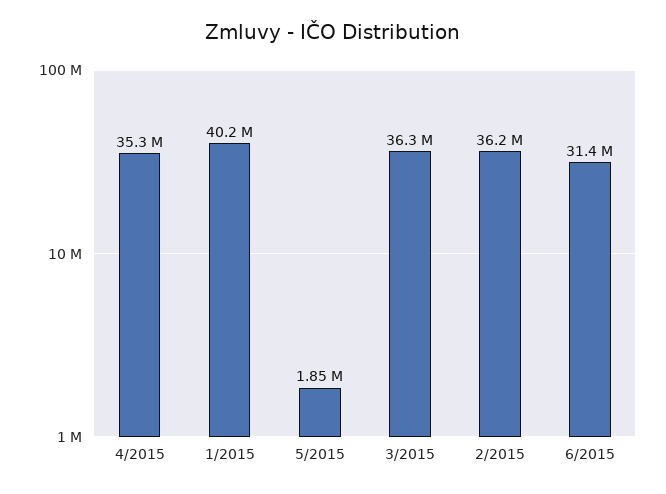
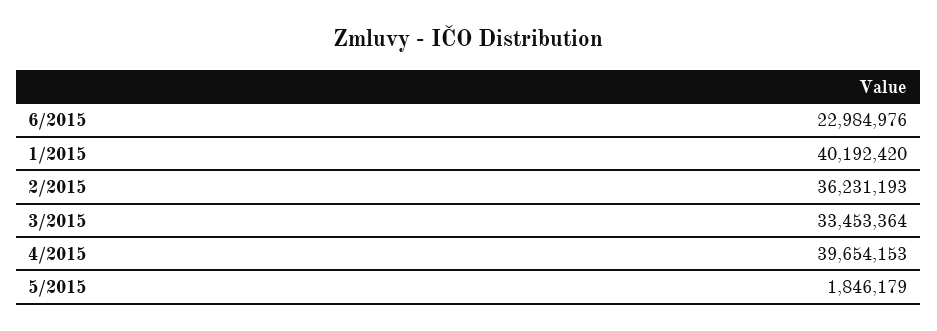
  {
-   "4/2015": 35300000,
+   "4/2015": 39654153,
    "1/2015": 40192420,
    "5/2015": 1846179,
-   "3/2015": 36300000,
+   "3/2015": 33453364,
    "2/2015": 36231193,
-   "6/2015": 31400000
+   "6/2015": 22984976
  }

